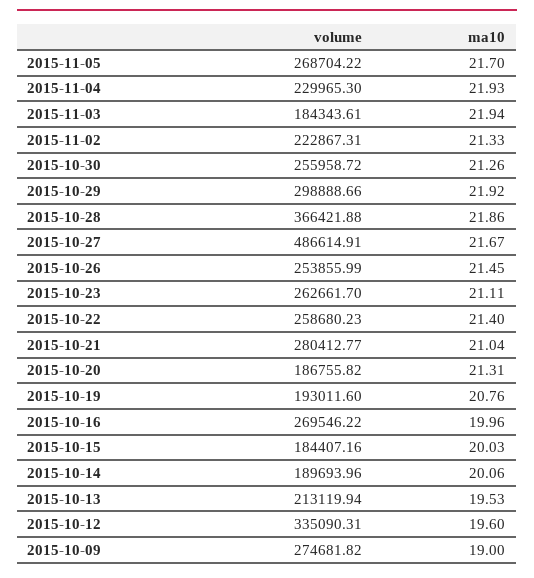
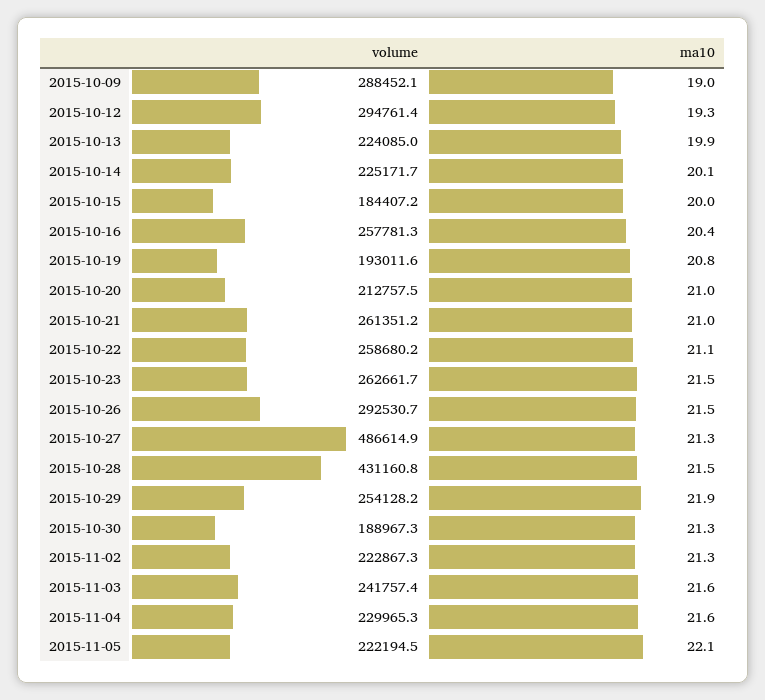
  {
    "volume": {
-     "2015-11-05": 268704.22,
+     "2015-11-05": 222194.5,
      "2015-11-04": 229965.3,
-     "2015-11-03": 184343.61,
+     "2015-11-03": 241757.4,
      "2015-11-02": 222867.31,
-     "2015-10-30": 255958.72,
+     "2015-10-30": 188967.3,
-     "2015-10-29": 298888.66,
+     "2015-10-29": 254128.2,
-     "2015-10-28": 366421.88,
+     "2015-10-28": 431160.8,
      "2015-10-27": 486614.91,
-     "2015-10-26": 253855.99,
+     "2015-10-26": 292530.7,
      "2015-10-23": 262661.7,
      "2015-10-22": 258680.23,
-     "2015-10-21": 280412.77,
+     "2015-10-21": 261351.2,
-     "2015-10-20": 186755.82,
+     "2015-10-20": 212757.5,
      "2015-10-19": 193011.6,
-     "2015-10-16": 269546.22,
+     "2015-10-16": 257781.3,
      "2015-10-15": 184407.16,
-     "2015-10-14": 189693.96,
+     "2015-10-14": 225171.7,
-     "2015-10-13": 213119.94,
+     "2015-10-13": 224085,
-     "2015-10-12": 335090.31,
+     "2015-10-12": 294761.4,
-     "2015-10-09": 274681.82
+     "2015-10-09": 288452.1
    },
    "ma10": {
-     "2015-11-05": 21.7,
+     "2015-11-05": 22.1,
-     "2015-11-04": 21.93,
+     "2015-11-04": 21.6,
-     "2015-11-03": 21.94,
+     "2015-11-03": 21.6,
      "2015-11-02": 21.33,
      "2015-10-30": 21.26,
      "2015-10-29": 21.92,
-     "2015-10-28": 21.86,
+     "2015-10-28": 21.5,
-     "2015-10-27": 21.67,
+     "2015-10-27": 21.3,
      "2015-10-26": 21.45,
-     "2015-10-23": 21.11,
+     "2015-10-23": 21.5,
-     "2015-10-22": 21.4,
+     "2015-10-22": 21.1,
      "2015-10-21": 21.04,
-     "2015-10-20": 21.31,
+     "2015-10-20": 21,
      "2015-10-19": 20.76,
-     "2015-10-16": 19.96,
+     "2015-10-16": 20.4,
      "2015-10-15": 20.03,
      "2015-10-14": 20.06,
-     "2015-10-13": 19.53,
+     "2015-10-13": 19.9,
-     "2015-10-12": 19.6,
+     "2015-10-12": 19.3,
      "2015-10-09": 19
    }
  }

